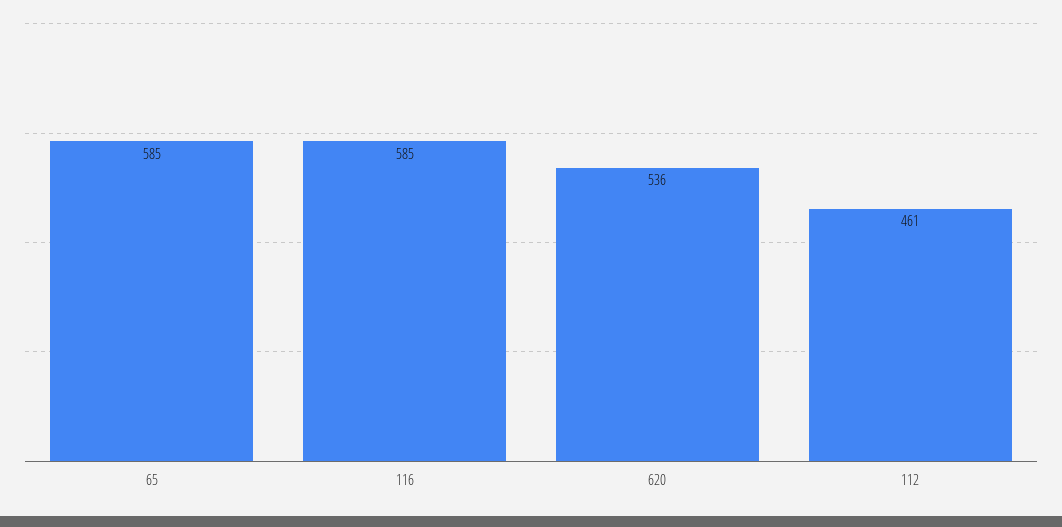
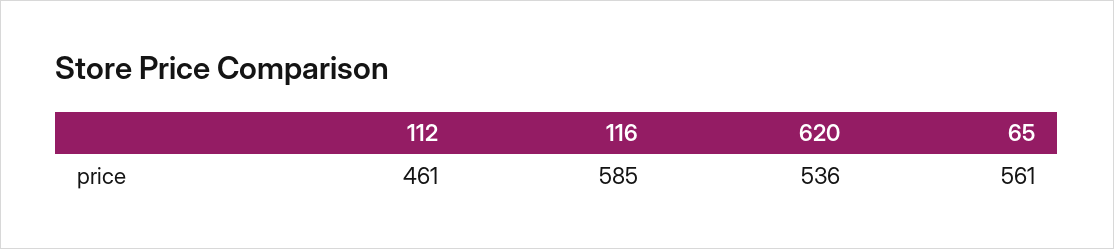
  {
-   "65": 585,
+   "65": 561,
    "116": 585,
    "620": 536,
    "112": 461
  }

